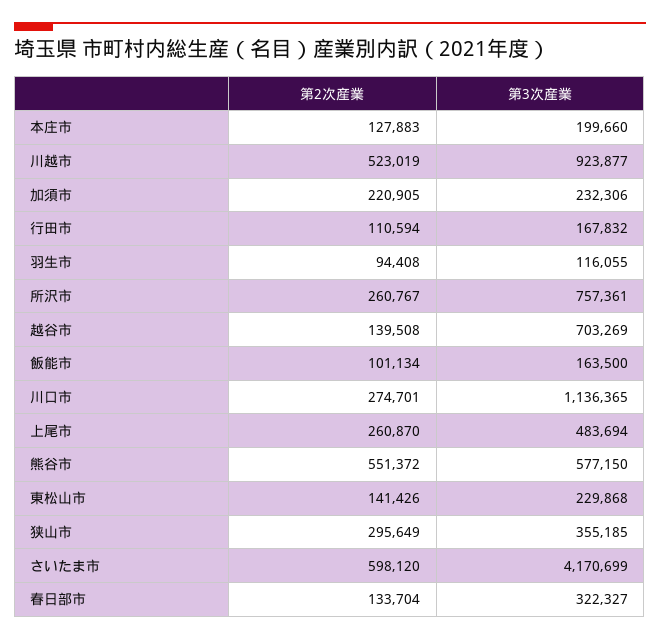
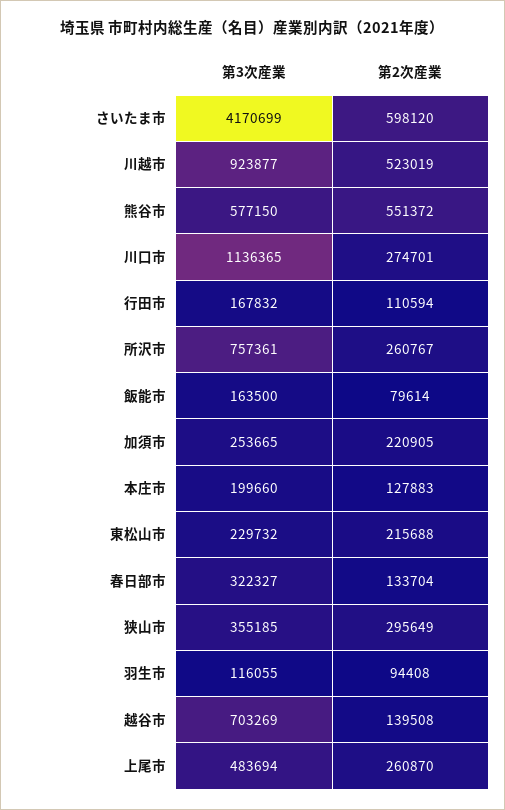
  {
    "第2次産業": {
      "本庄市": 127883,
      "川越市": 523019,
      "加須市": 220905,
      "行田市": 110594,
      "羽生市": 94408,
      "所沢市": 260767,
      "越谷市": 139508,
-     "飯能市": 101134,
+     "飯能市": 79614,
      "川口市": 274701,
      "上尾市": 260870,
      "熊谷市": 551372,
-     "東松山市": 141426,
+     "東松山市": 215688,
      "狭山市": 295649,
      "さいたま市": 598120,
      "春日部市": 133704
    },
    "第3次産業": {
      "本庄市": 199660,
      "川越市": 923877,
-     "加須市": 232306,
+     "加須市": 253665,
      "行田市": 167832,
      "羽生市": 116055,
      "所沢市": 757361,
      "越谷市": 703269,
      "飯能市": 163500,
      "川口市": 1136365,
      "上尾市": 483694,
      "熊谷市": 577150,
-     "東松山市": 229868,
+     "東松山市": 229732,
      "狭山市": 355185,
      "さいたま市": 4170699,
      "春日部市": 322327
    }
  }

